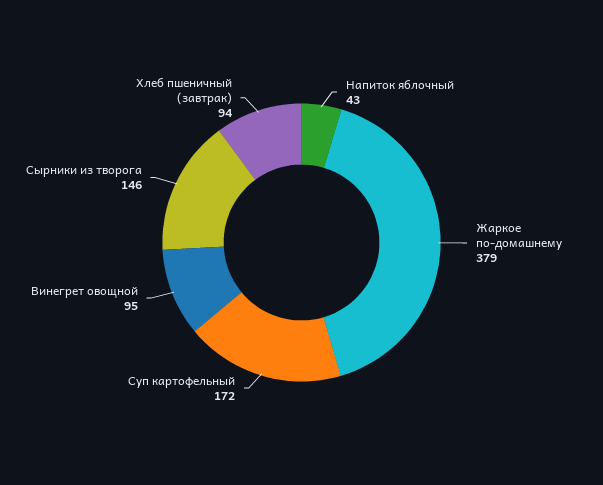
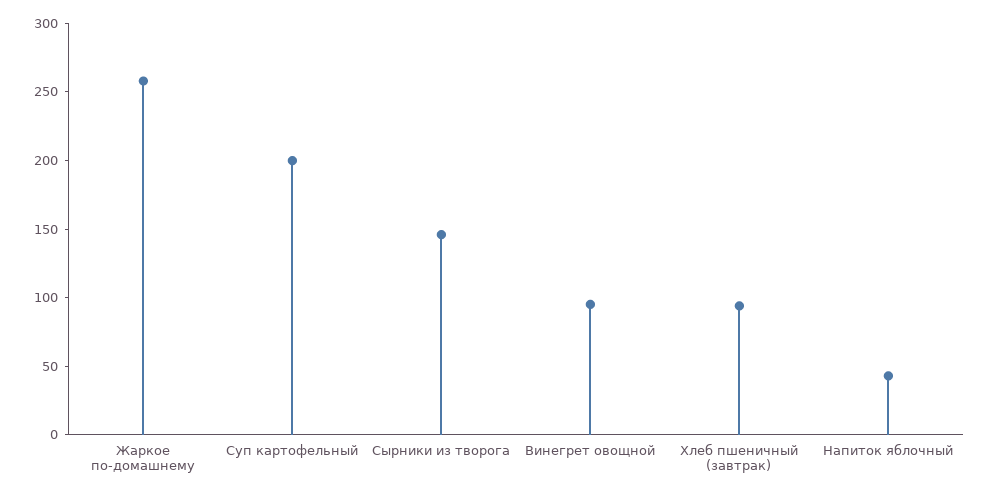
  {
    "Напиток яблочный": 43,
-   "Жаркое по-домашнему": 379,
+   "Жаркое по-домашнему": 260,
-   "Суп картофельный": 172,
+   "Суп картофельный": 200,
    "Винегрет овощной": 95,
    "Сырники из творога": 146,
    "Хлеб пшеничный (завтрак)": 94
  }

